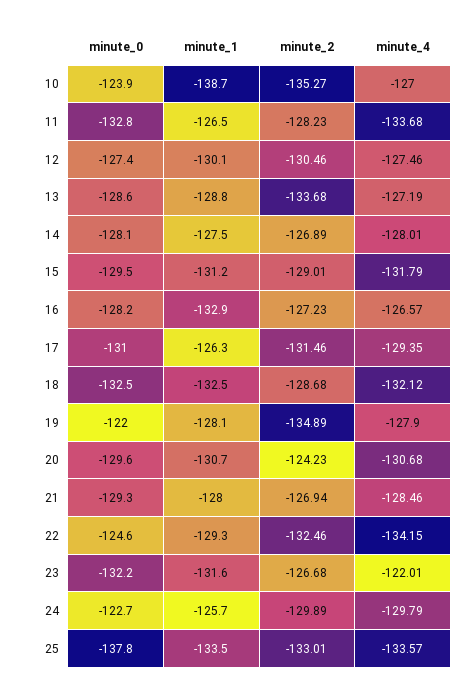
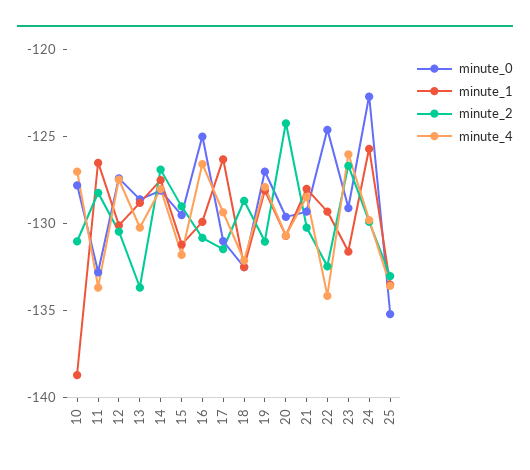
  {
    "minute_0": {
-     "10": -123.9,
+     "10": -128,
      "11": -132.8,
      "12": -127.4,
      "13": -128.6,
      "14": -128.1,
      "15": -129.5,
-     "16": -128.2,
+     "16": -125,
      "17": -131,
      "18": -132.5,
-     "19": -122,
+     "19": -127,
      "20": -129.6,
      "21": -129.3,
      "22": -124.6,
-     "23": -132.2,
+     "23": -129,
      "24": -122.7,
-     "25": -137.8
+     "25": -135
    },
    "minute_1": {
      "10": -138.7,
      "11": -126.5,
      "12": -130.1,
      "13": -128.8,
      "14": -127.5,
      "15": -131.2,
-     "16": -132.9,
+     "16": -130,
      "17": -126.3,
      "18": -132.5,
      "19": -128.1,
      "20": -130.7,
      "21": -128,
      "22": -129.3,
      "23": -131.6,
      "24": -125.7,
      "25": -133.5
    },
    "minute_2": {
-     "10": -135.27,
+     "10": -131,
      "11": -128.23,
      "12": -130.46,
      "13": -133.68,
      "14": -126.89,
      "15": -129.01,
-     "16": -127.23,
+     "16": -131,
      "17": -131.46,
      "18": -128.68,
-     "19": -134.89,
+     "19": -131,
      "20": -124.23,
-     "21": -126.94,
+     "21": -130,
      "22": -132.46,
      "23": -126.68,
      "24": -129.89,
      "25": -133.01
    },
    "minute_4": {
      "10": -127,
      "11": -133.68,
      "12": -127.46,
-     "13": -127.19,
+     "13": -130,
      "14": -128.01,
      "15": -131.79,
      "16": -126.57,
      "17": -129.35,
      "18": -132.12,
      "19": -127.9,
      "20": -130.68,
      "21": -128.46,
      "22": -134.15,
-     "23": -122.01,
+     "23": -126,
      "24": -129.79,
      "25": -133.57
    }
  }

